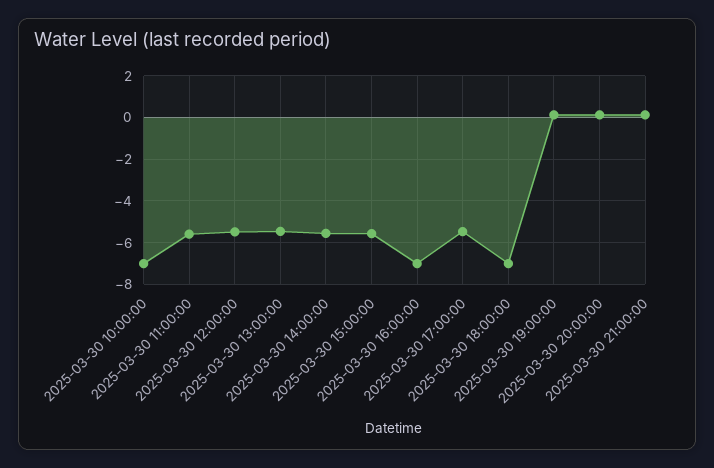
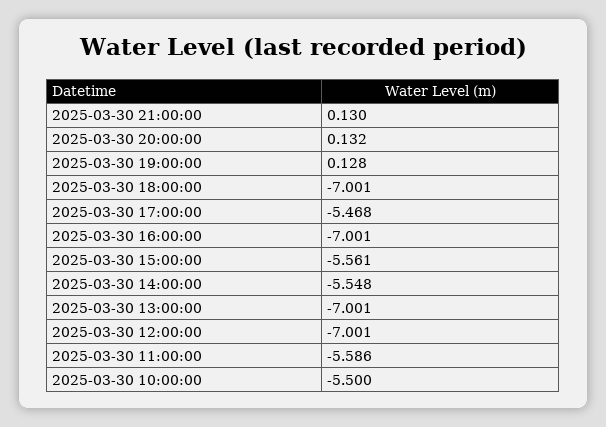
  {
-   "2025-03-30 10:00:00": -7,
+   "2025-03-30 10:00:00": -5.5,
    "2025-03-30 11:00:00": -5.586,
-   "2025-03-30 12:00:00": -5.5,
+   "2025-03-30 12:00:00": -7.001,
-   "2025-03-30 13:00:00": -5.5,
+   "2025-03-30 13:00:00": -7.001,
    "2025-03-30 14:00:00": -5.548,
    "2025-03-30 15:00:00": -5.561,
    "2025-03-30 16:00:00": -7.001,
    "2025-03-30 17:00:00": -5.468,
    "2025-03-30 18:00:00": -7.001,
    "2025-03-30 19:00:00": 0.128,
    "2025-03-30 20:00:00": 0.132,
    "2025-03-30 21:00:00": 0.13
  }

